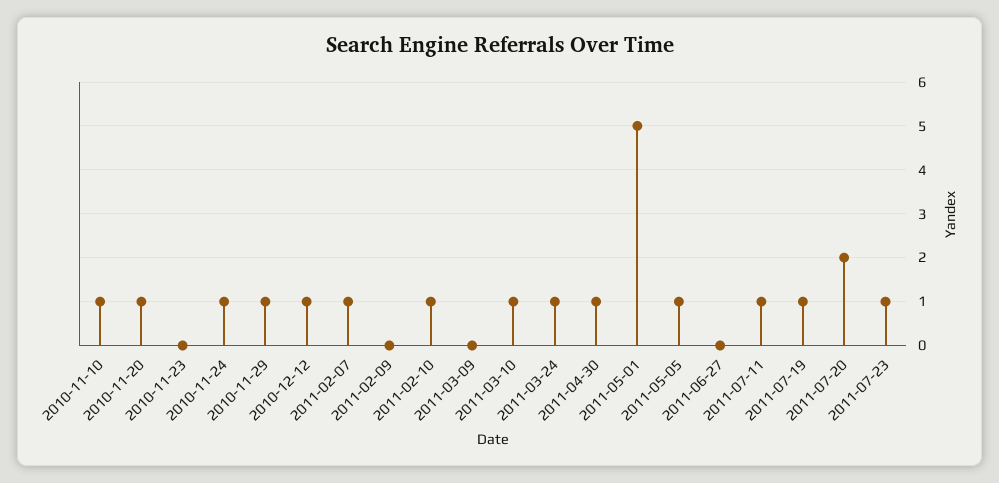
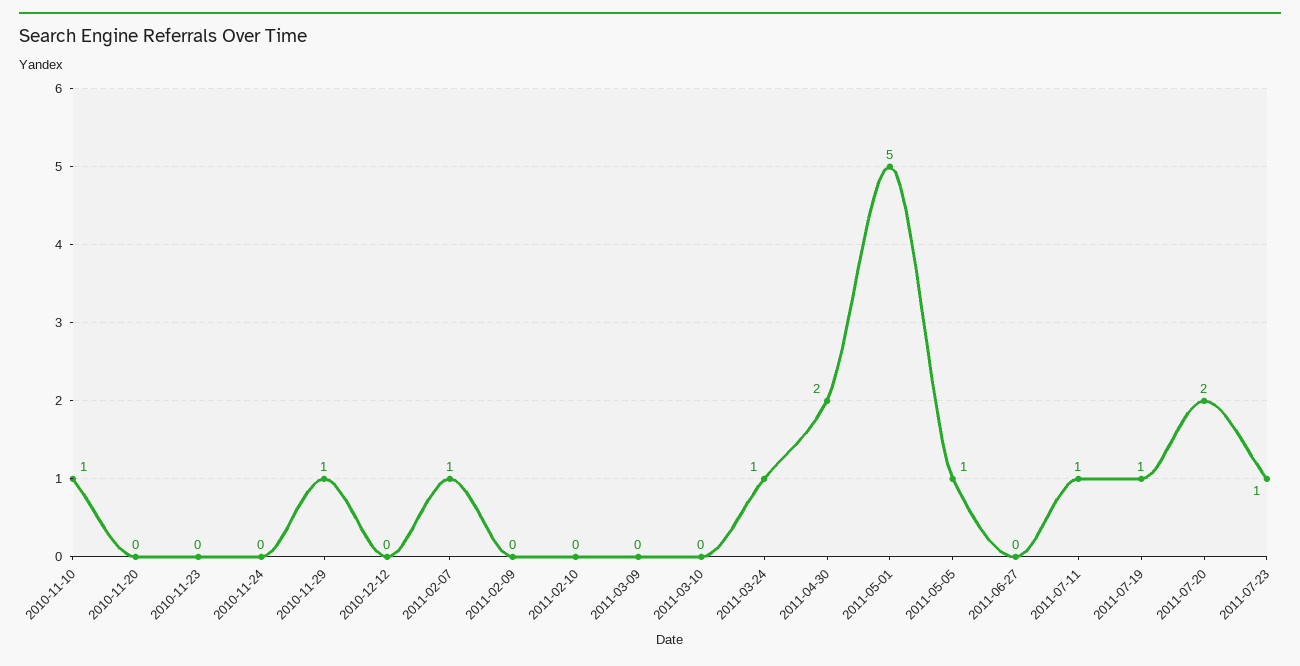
  {
    "2010-11-10": 1,
-   "2010-11-20": 1,
+   "2010-11-20": 0,
    "2010-11-23": 0,
-   "2010-11-24": 1,
+   "2010-11-24": 0,
    "2010-11-29": 1,
-   "2010-12-12": 1,
+   "2010-12-12": 0,
    "2011-02-07": 1,
    "2011-02-09": 0,
-   "2011-02-10": 1,
+   "2011-02-10": 0,
    "2011-03-09": 0,
-   "2011-03-10": 1,
+   "2011-03-10": 0,
    "2011-03-24": 1,
-   "2011-04-30": 1,
+   "2011-04-30": 2,
    "2011-05-01": 5,
    "2011-05-05": 1,
    "2011-06-27": 0,
    "2011-07-11": 1,
    "2011-07-19": 1,
    "2011-07-20": 2,
    "2011-07-23": 1
  }

